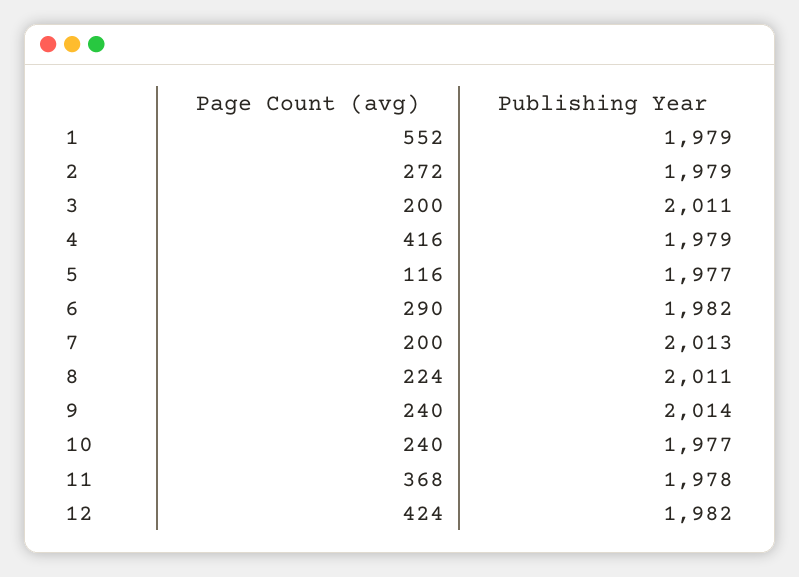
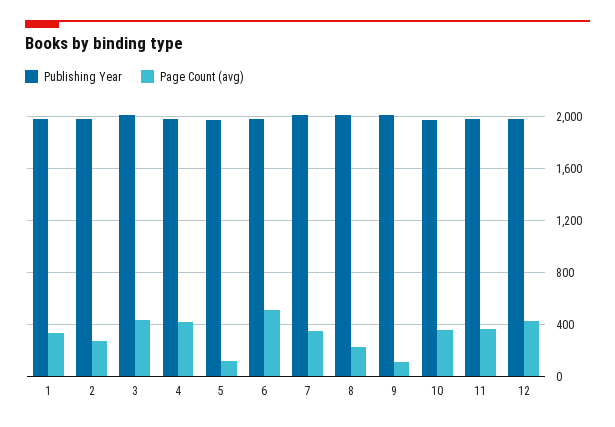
  {
    "Page Count (avg)": {
-     "1": 552,
+     "1": 350,
      "2": 272,
-     "3": 200,
+     "3": 450,
      "4": 416,
      "5": 116,
-     "6": 290,
+     "6": 500,
-     "7": 200,
+     "7": 350,
      "8": 224,
-     "9": 240,
+     "9": 100,
-     "10": 240,
+     "10": 350,
      "11": 368,
      "12": 424
    },
    "Publishing Year": {
      "1": 1979,
      "2": 1979,
      "3": 2011,
      "4": 1979,
      "5": 1977,
      "6": 1982,
      "7": 2013,
      "8": 2011,
      "9": 2014,
      "10": 1977,
      "11": 1978,
      "12": 1982
    }
  }

